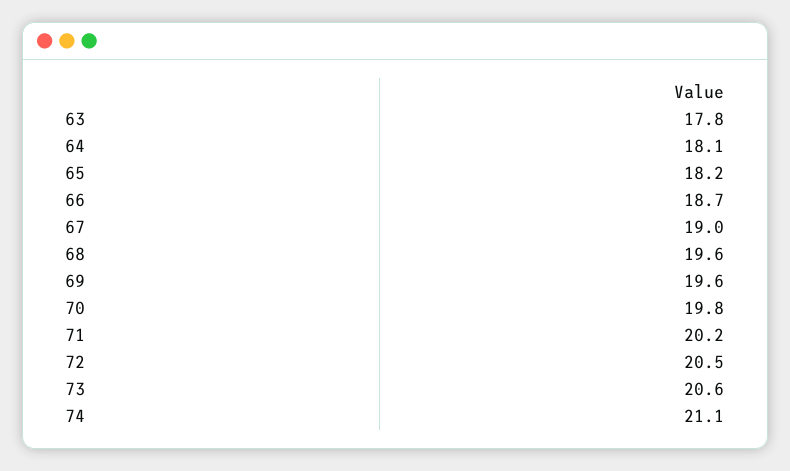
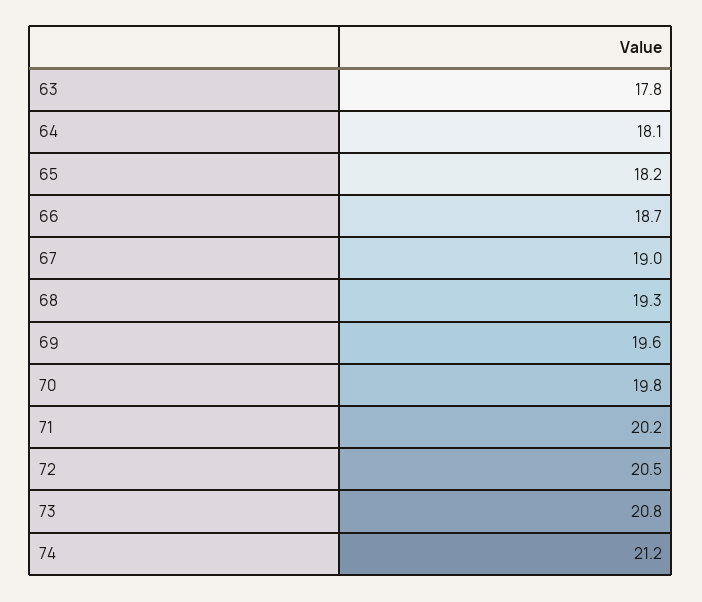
  {
    "63": 17.8,
    "64": 18.1,
    "65": 18.2,
    "66": 18.7,
    "67": 19,
-   "68": 19.6,
+   "68": 19.3,
    "69": 19.6,
    "70": 19.8,
    "71": 20.2,
    "72": 20.5,
-   "73": 20.6,
+   "73": 20.8,
-   "74": 21.1
+   "74": 21.2
  }

